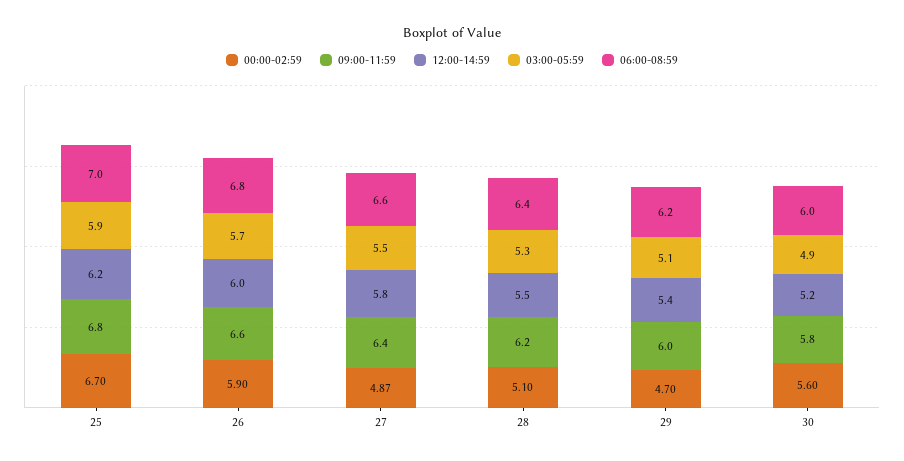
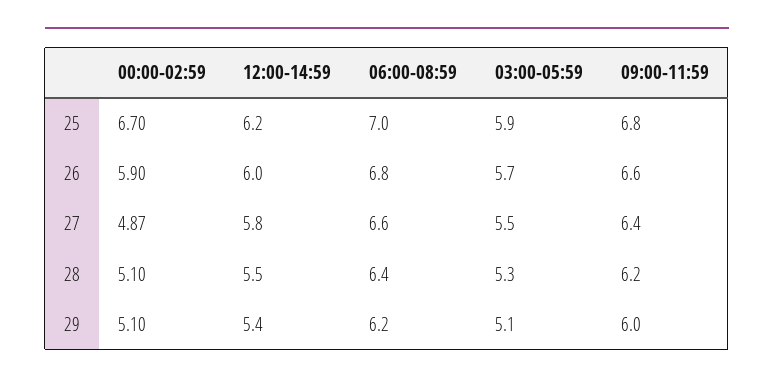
  {
    "00:00-02:59": {
      "25": 6.7,
      "26": 5.9,
      "27": 4.87,
      "28": 5.1,
-     "29": 4.7,
+     "29": 5.1
-     "30": 5.6
    },
    "09:00-11:59": {
      "25": 6.8,
      "26": 6.6,
      "27": 6.4,
      "28": 6.2,
-     "29": 6,
+     "29": 6
-     "30": 5.8
    },
    "12:00-14:59": {
      "25": 6.2,
      "26": 6,
      "27": 5.8,
      "28": 5.5,
-     "29": 5.4,
+     "29": 5.4
-     "30": 5.2
    },
    "03:00-05:59": {
      "25": 5.9,
      "26": 5.7,
      "27": 5.5,
      "28": 5.3,
-     "29": 5.1,
+     "29": 5.1
-     "30": 4.9
    },
    "06:00-08:59": {
      "25": 7,
      "26": 6.8,
      "27": 6.6,
      "28": 6.4,
-     "29": 6.2,
+     "29": 6.2
-     "30": 6
    }
  }

